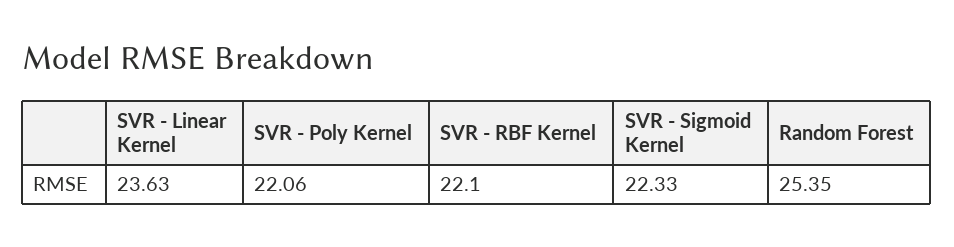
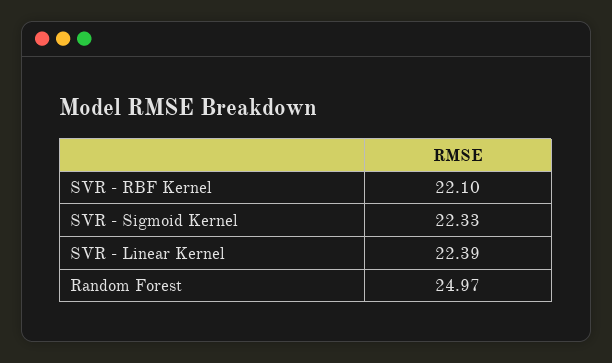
  {
-   "SVR - Linear Kernel": 23.63,
+   "SVR - Linear Kernel": 22.39,
-   "SVR - Poly Kernel": 22.06,
    "SVR - RBF Kernel": 22.1,
    "SVR - Sigmoid Kernel": 22.33,
-   "Random Forest": 25.35
+   "Random Forest": 24.97
  }

